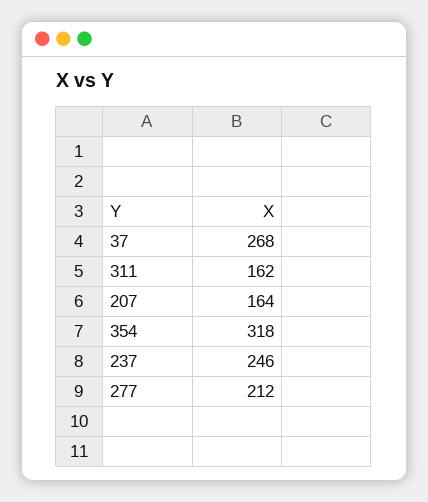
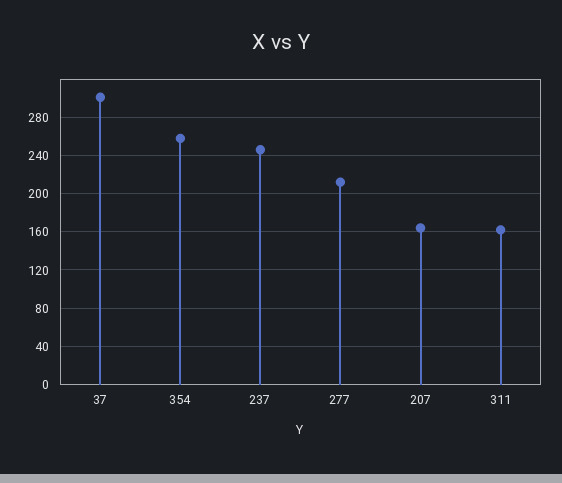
  {
-   "37": 268,
+   "37": 300,
    "311": 162,
    "207": 164,
-   "354": 318,
+   "354": 260,
    "237": 246,
    "277": 212
  }

